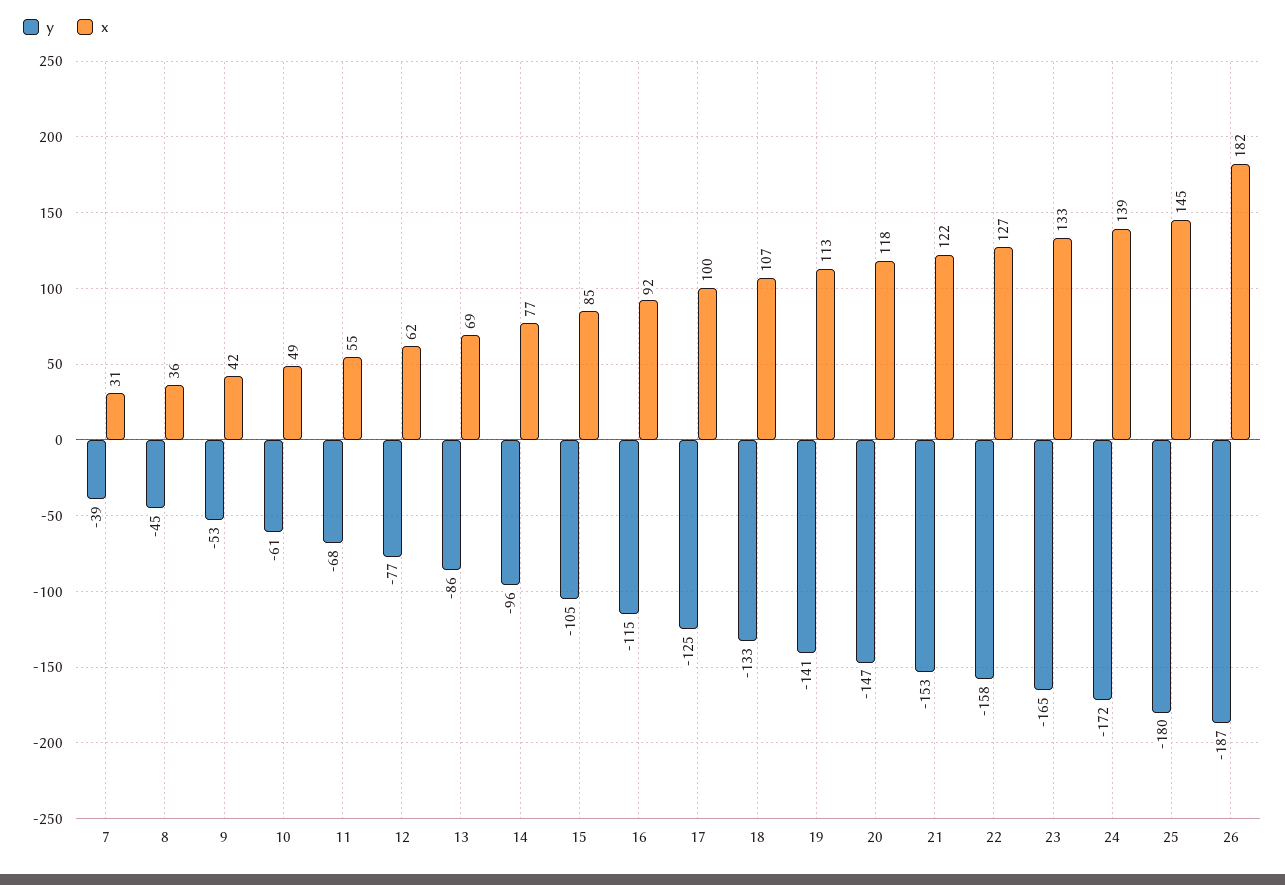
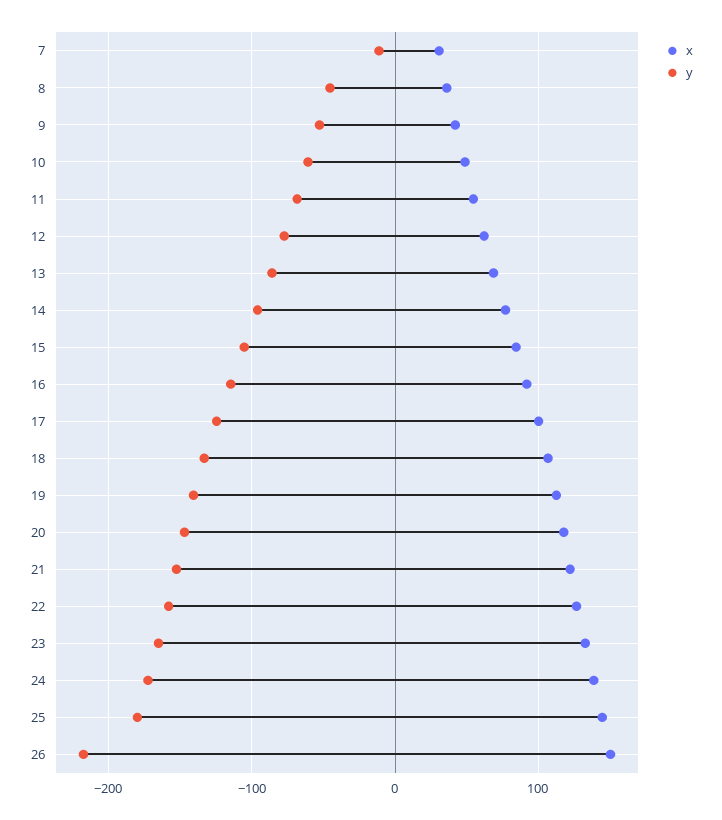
  {
    "y": {
-     "7": -39,
+     "7": -10,
      "8": -45,
      "9": -53,
      "10": -61,
      "11": -68,
      "12": -77,
      "13": -86,
      "14": -96,
      "15": -105,
      "16": -115,
      "17": -125,
      "18": -133,
      "19": -141,
      "20": -147,
      "21": -153,
      "22": -158,
      "23": -165,
      "24": -172,
      "25": -180,
-     "26": -187
+     "26": -220
    },
    "x": {
      "7": 31,
      "8": 36,
      "9": 42,
      "10": 49,
      "11": 55,
      "12": 62,
      "13": 69,
      "14": 77,
      "15": 85,
      "16": 92,
      "17": 100,
      "18": 107,
      "19": 113,
      "20": 118,
      "21": 122,
      "22": 127,
      "23": 133,
      "24": 139,
      "25": 145,
-     "26": 182
+     "26": 150
    }
  }

